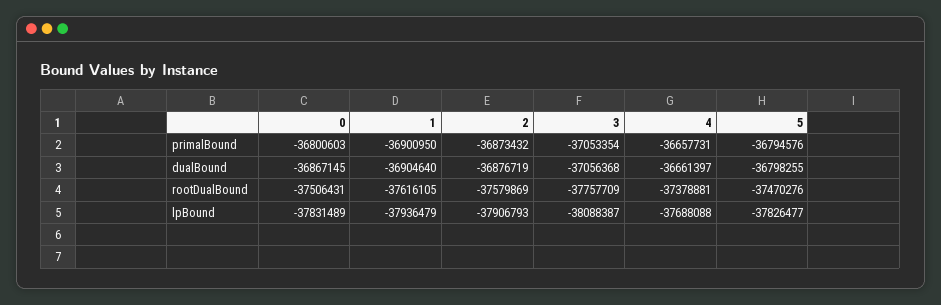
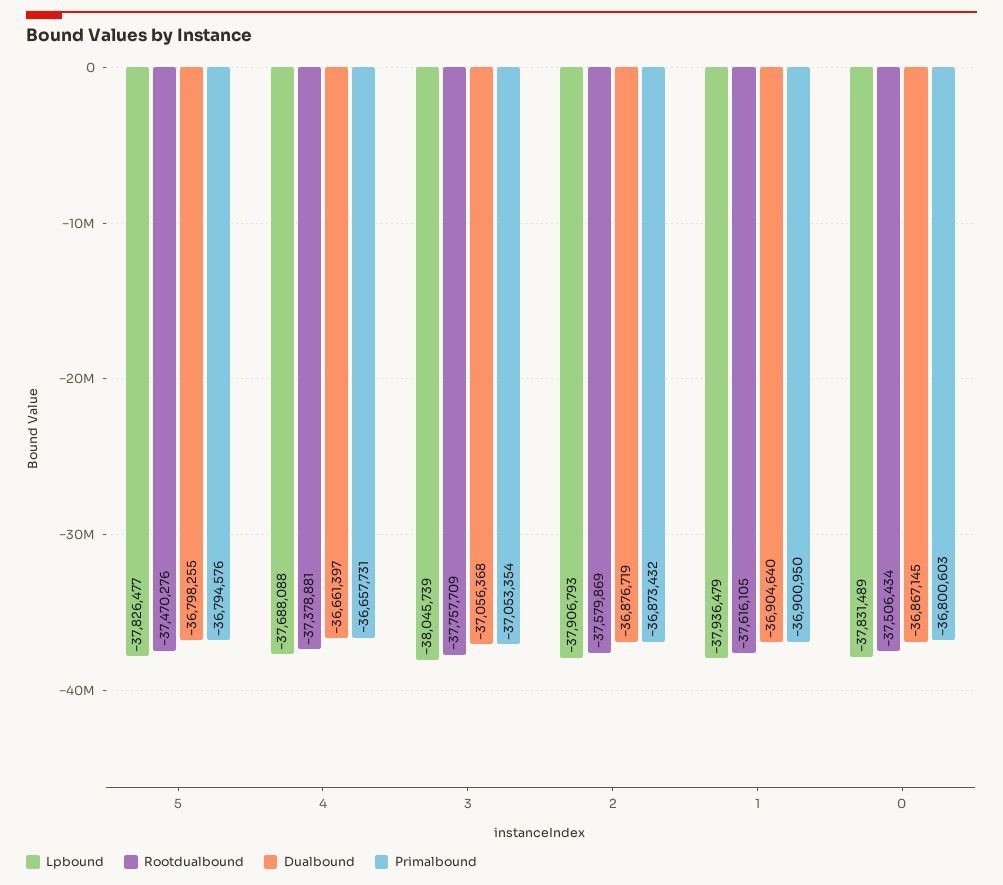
  {
    "primalBound": {
      "0": -36800603,
      "1": -36900950,
      "2": -36873432,
      "3": -37053354,
      "4": -36657731,
      "5": -36794576
    },
    "dualBound": {
      "0": -36867145,
      "1": -36904640,
      "2": -36876719,
      "3": -37056368,
      "4": -36661397,
      "5": -36798255
    },
    "rootDualBound": {
-     "0": -37506431,
+     "0": -37506434,
      "1": -37616105,
      "2": -37579869,
      "3": -37757709,
      "4": -37378881,
      "5": -37470276
    },
    "lpBound": {
      "0": -37831489,
      "1": -37936479,
      "2": -37906793,
-     "3": -38088387,
+     "3": -38045739,
      "4": -37688088,
      "5": -37826477
    }
  }

